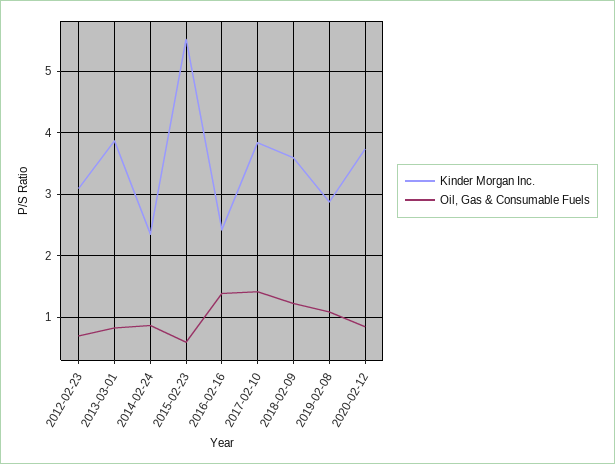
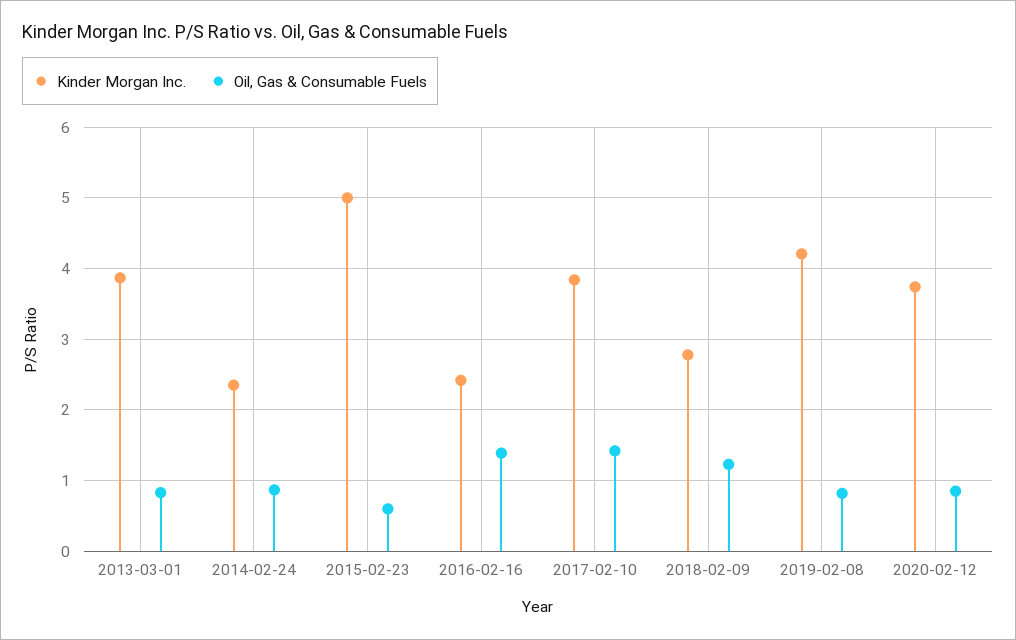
  {
    "Kinder Morgan Inc.": {
-     "2012-02-23": 3.1,
      "2013-03-01": 3.9,
      "2014-02-24": 2.4,
-     "2015-02-23": 5.5,
+     "2015-02-23": 5,
      "2016-02-16": 2.4,
      "2017-02-10": 3.8,
-     "2018-02-09": 3.6,
+     "2018-02-09": 2.8,
-     "2019-02-08": 2.9,
+     "2019-02-08": 4.2,
      "2020-02-12": 3.7
    },
    "Oil, Gas & Consumable Fuels": {
-     "2012-02-23": 0.7,
      "2013-03-01": 0.8,
      "2014-02-24": 0.9,
      "2015-02-23": 0.6,
      "2016-02-16": 1.4,
      "2017-02-10": 1.4,
      "2018-02-09": 1.2,
-     "2019-02-08": 1.1,
+     "2019-02-08": 0.8,
      "2020-02-12": 0.9
    }
  }

